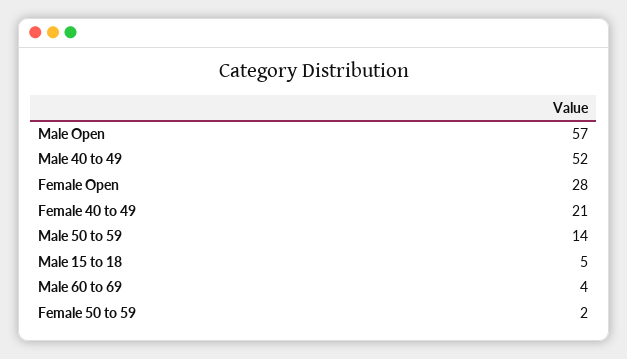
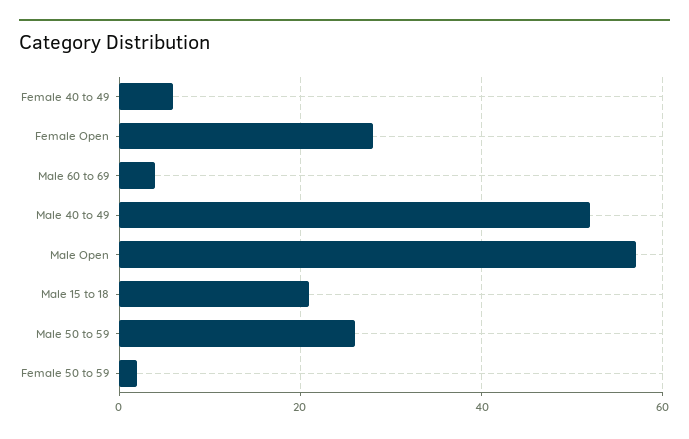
  {
    "Male Open": 57,
    "Male 40 to 49": 52,
    "Female Open": 28,
-   "Female 40 to 49": 21,
+   "Female 40 to 49": 5,
-   "Male 50 to 59": 14,
+   "Male 50 to 59": 25,
-   "Male 15 to 18": 5,
+   "Male 15 to 18": 20,
    "Male 60 to 69": 4,
    "Female 50 to 59": 2
  }

